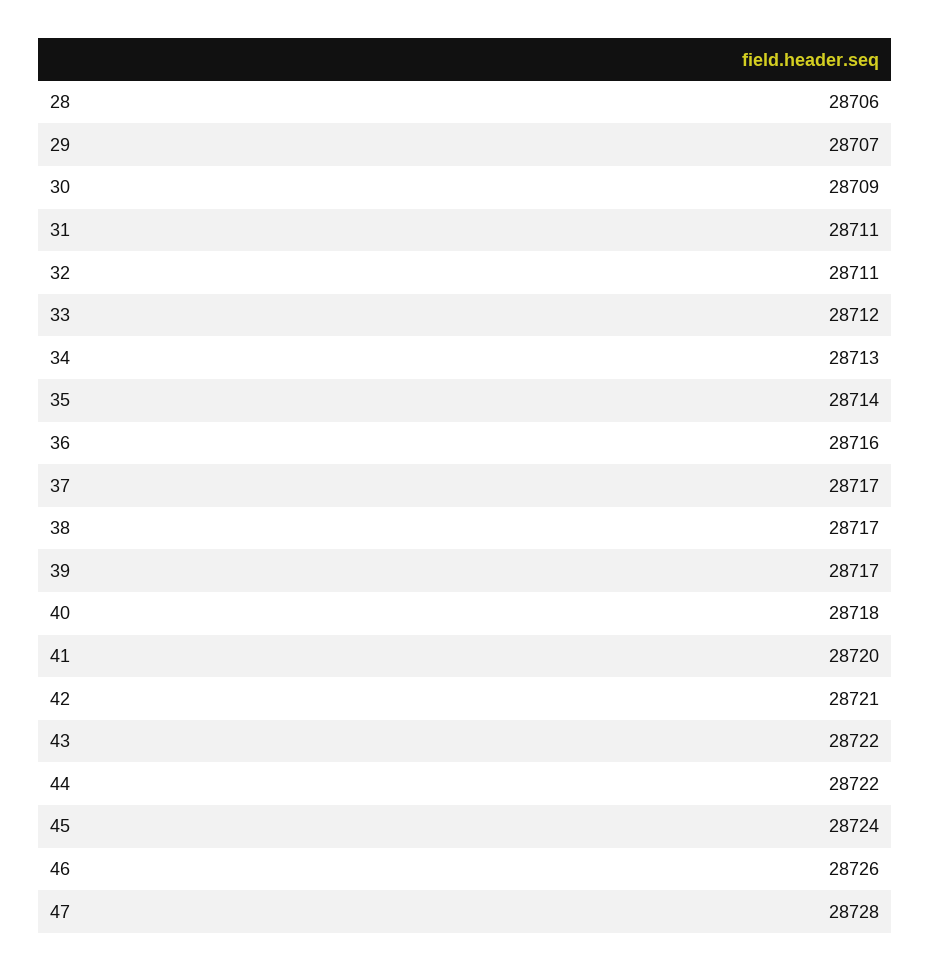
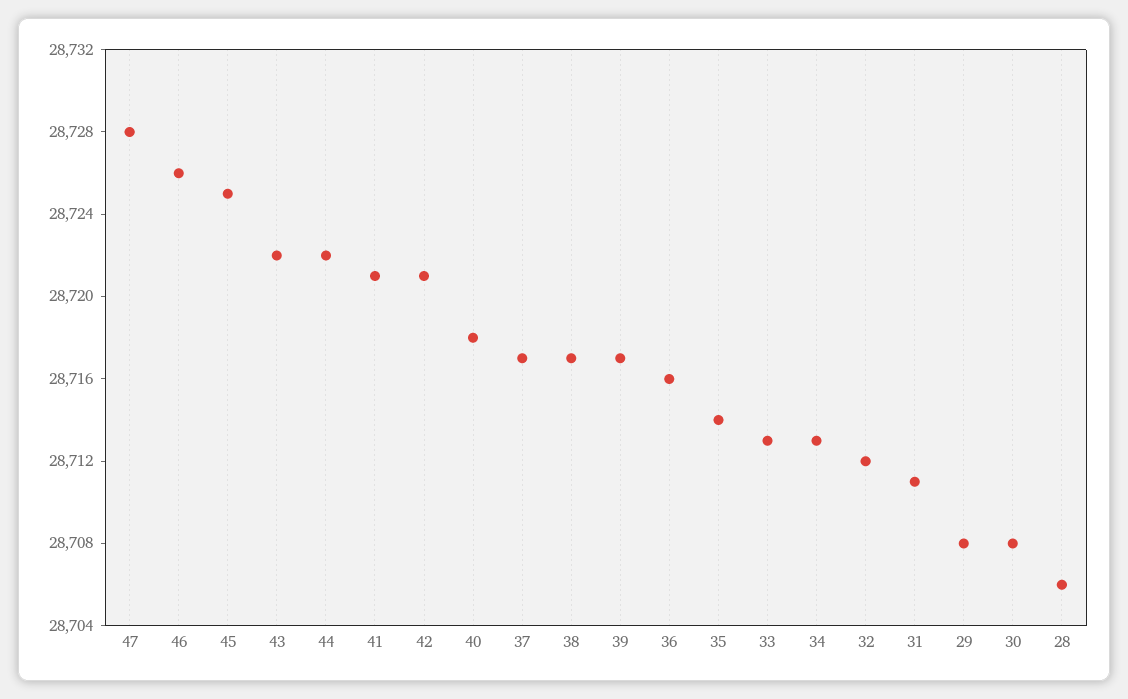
  {
    "28": 28706,
-   "29": 28707,
+   "29": 28708,
-   "30": 28709,
+   "30": 28708,
    "31": 28711,
-   "32": 28711,
+   "32": 28712,
-   "33": 28712,
+   "33": 28713,
    "34": 28713,
    "35": 28714,
    "36": 28716,
    "37": 28717,
    "38": 28717,
    "39": 28717,
    "40": 28718,
-   "41": 28720,
+   "41": 28721,
    "42": 28721,
    "43": 28722,
    "44": 28722,
-   "45": 28724,
+   "45": 28725,
    "46": 28726,
    "47": 28728
  }

